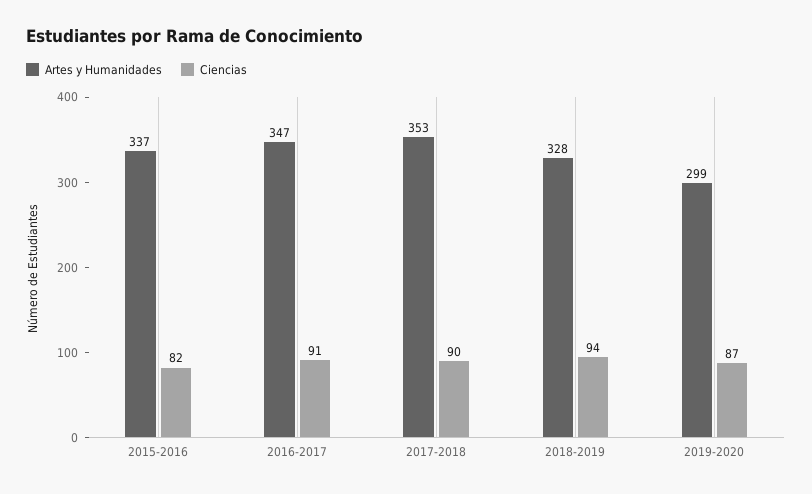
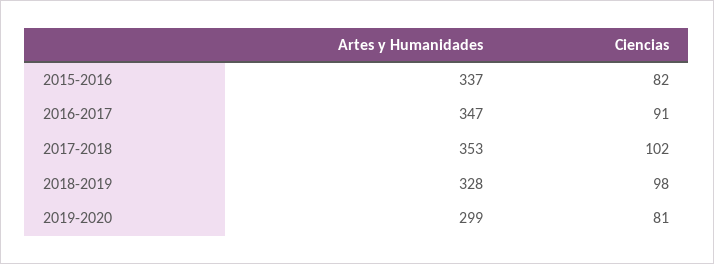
  {
    "Artes y Humanidades": {
      "2015-2016": 337,
      "2016-2017": 347,
      "2017-2018": 353,
      "2018-2019": 328,
      "2019-2020": 299
    },
    "Ciencias": {
      "2015-2016": 82,
      "2016-2017": 91,
-     "2017-2018": 90,
+     "2017-2018": 102,
-     "2018-2019": 94,
+     "2018-2019": 98,
-     "2019-2020": 87
+     "2019-2020": 81
    }
  }

